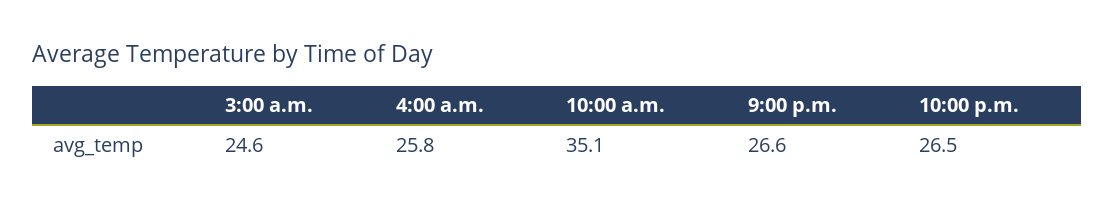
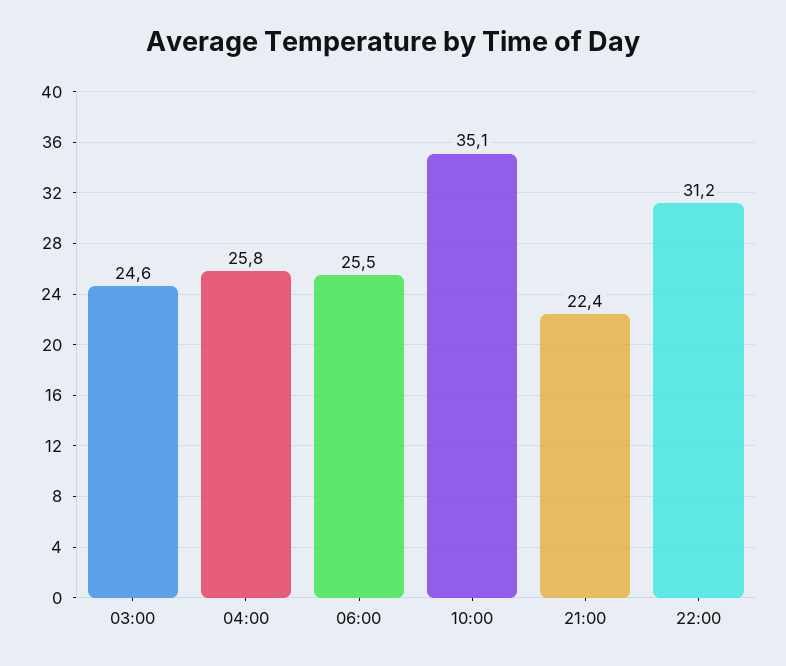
  {
    "3:00 a.m.": 24.6,
    "4:00 a.m.": 25.8,
    "10:00 a.m.": 35.1,
-   "9:00 p.m.": 26.6,
+   "9:00 p.m.": 22.4,
-   "10:00 p.m.": 26.5
+   "10:00 p.m.": 31.2,
+   "06:00": 25.5
  }

